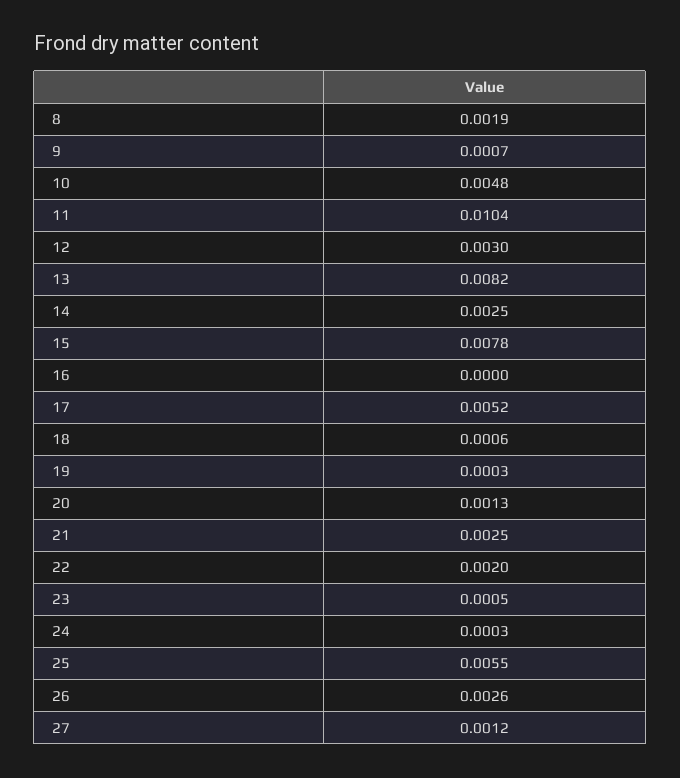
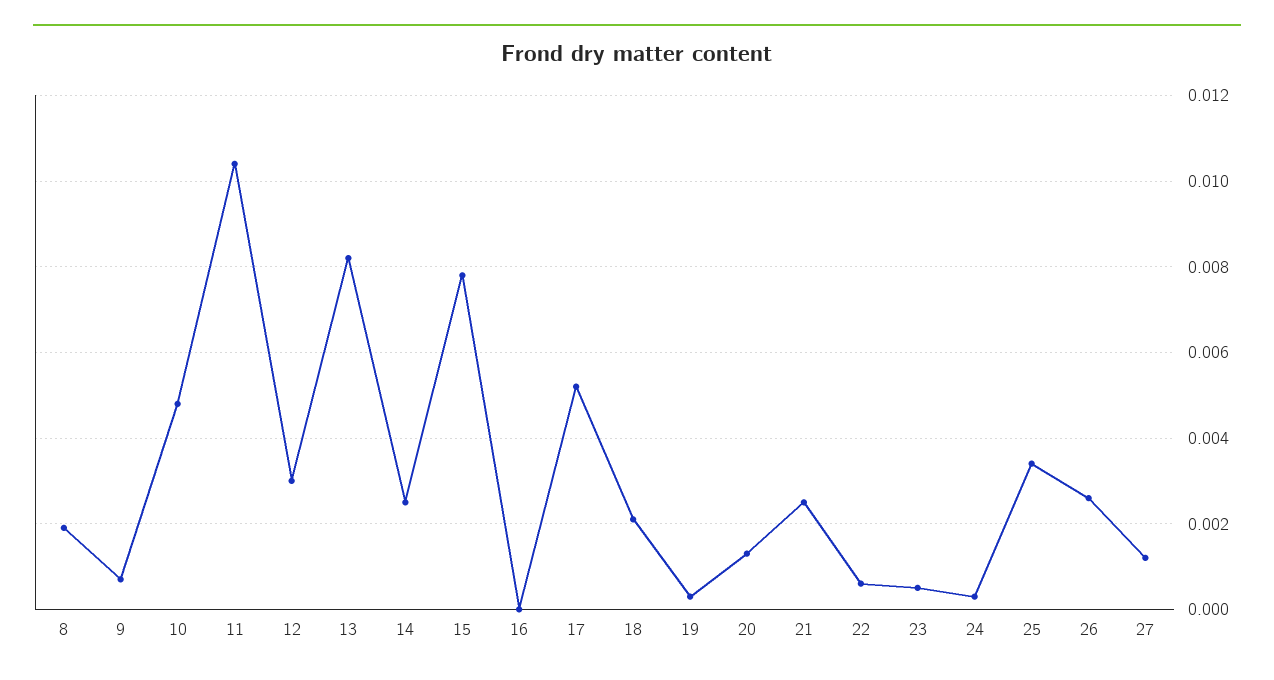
  {
    "8": 0.0019,
    "9": 0.0007,
    "10": 0.0048,
    "11": 0.0104,
    "12": 0.003,
    "13": 0.0082,
    "14": 0.0025,
    "15": 0.0078,
    "16": 0,
    "17": 0.0052,
-   "18": 0.0006,
+   "18": 0.002,
    "19": 0.0003,
    "20": 0.0013,
    "21": 0.0025,
-   "22": 0.002,
+   "22": 0.0005,
    "23": 0.0005,
    "24": 0.0003,
-   "25": 0.0055,
+   "25": 0.0035,
    "26": 0.0026,
    "27": 0.0012
  }

